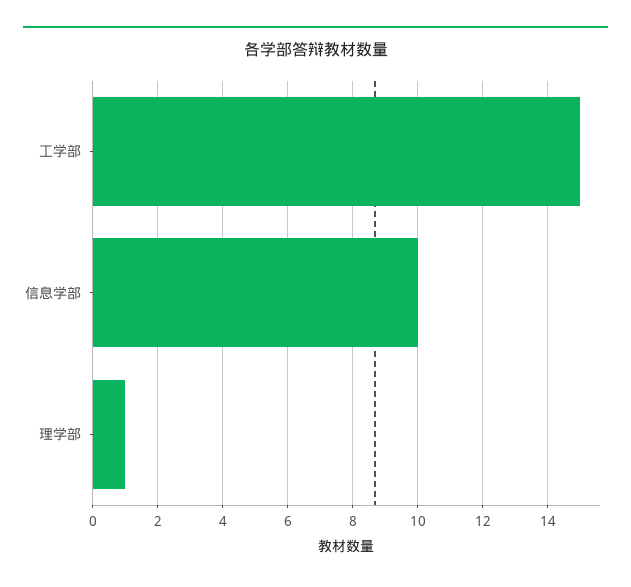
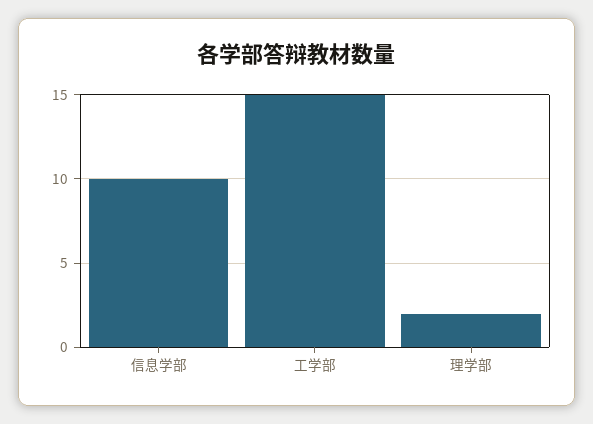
  {
    "工学部": 15,
    "信息学部": 10,
-   "理学部": 1
+   "理学部": 2
  }

